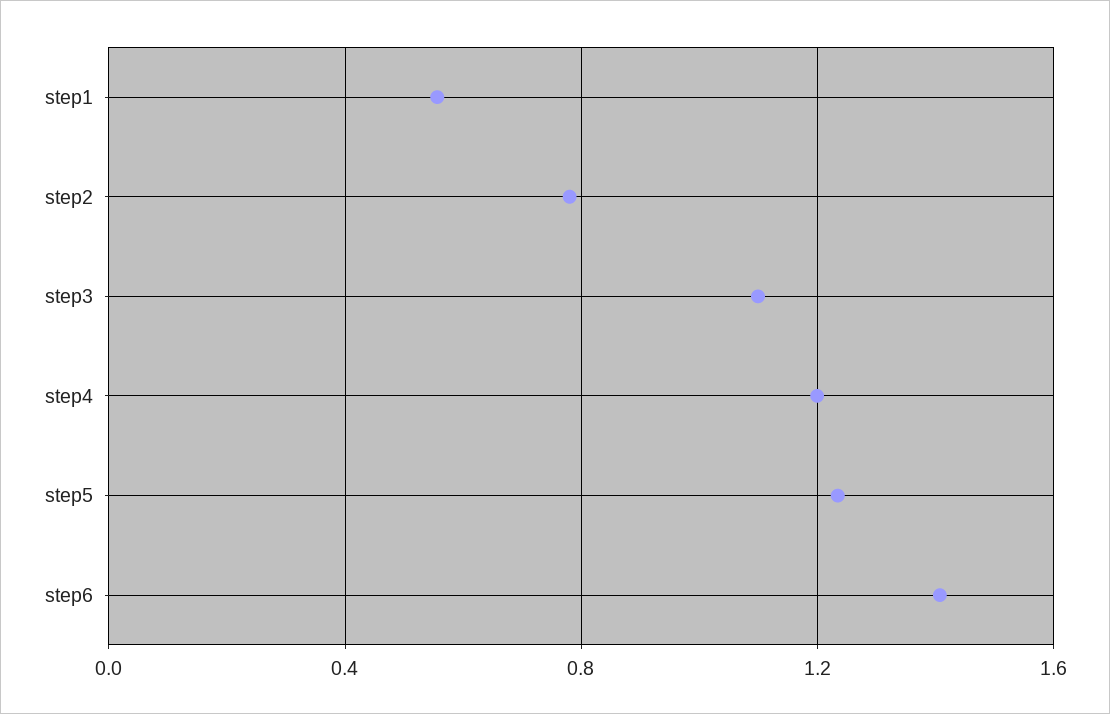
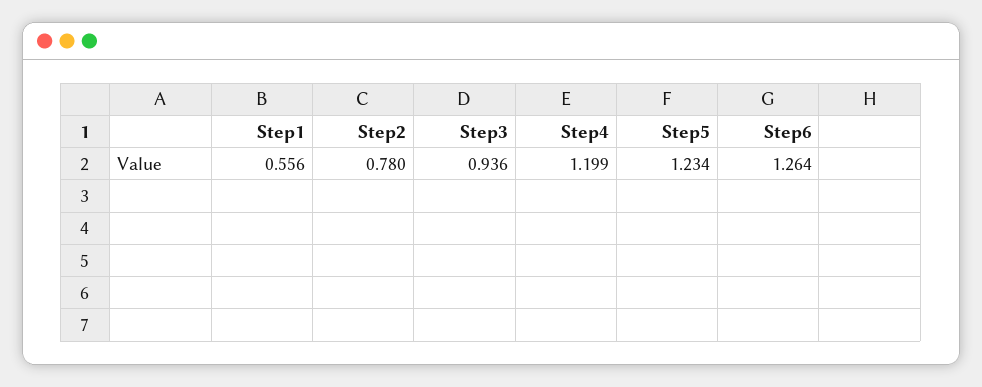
  {
    "step1": 0.556,
    "step2": 0.78,
-   "step3": 1.1,
+   "step3": 0.936,
    "step4": 1.199,
    "step5": 1.234,
-   "step6": 1.4
+   "step6": 1.264
  }

